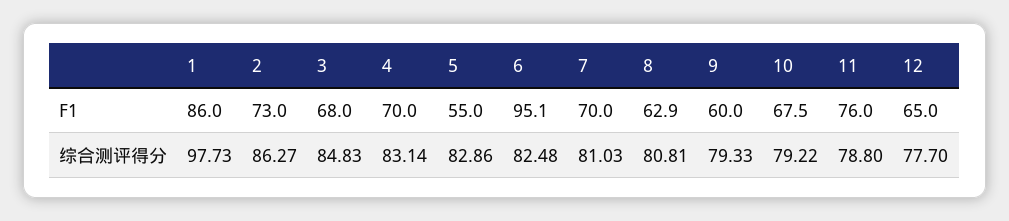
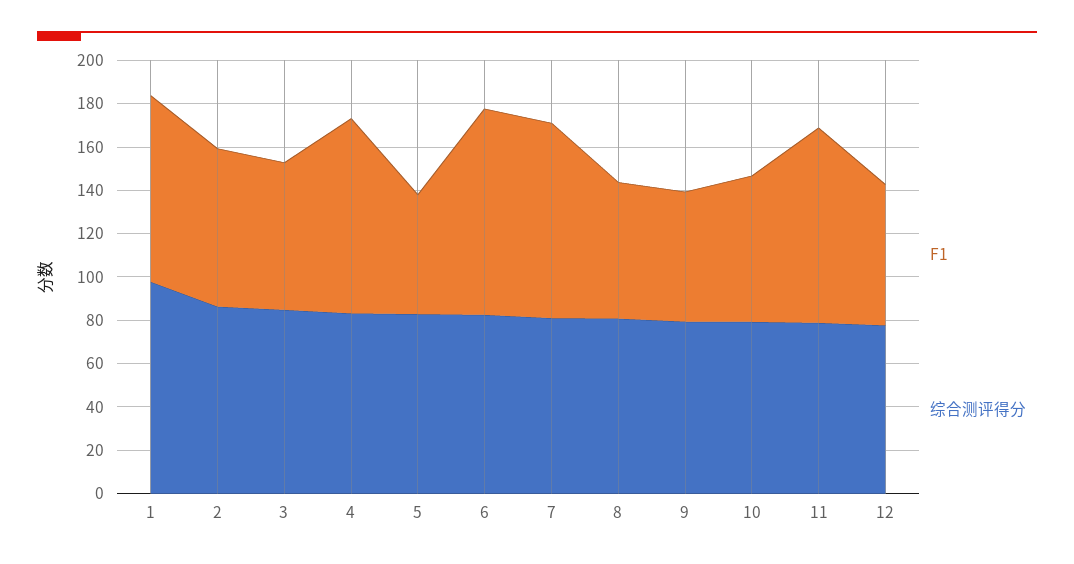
  {
    "F1": {
      "1": 86,
      "2": 73,
      "3": 68,
-     "4": 70,
+     "4": 90,
      "5": 55,
      "6": 95.1,
-     "7": 70,
+     "7": 90,
      "8": 62.9,
      "9": 60,
      "10": 67.5,
-     "11": 76,
+     "11": 90,
      "12": 65
    },
    "综合测评得分": {
      "1": 97.73,
      "2": 86.27,
      "3": 84.83,
      "4": 83.14,
      "5": 82.86,
      "6": 82.48,
      "7": 81.03,
      "8": 80.81,
      "9": 79.33,
      "10": 79.22,
      "11": 78.8,
      "12": 77.7
    }
  }

